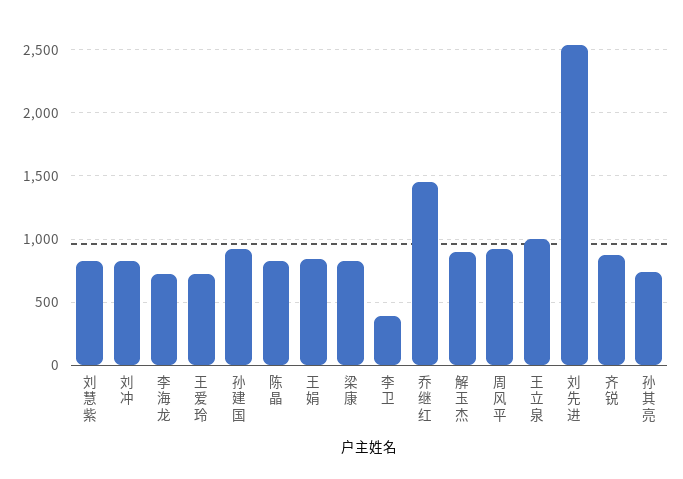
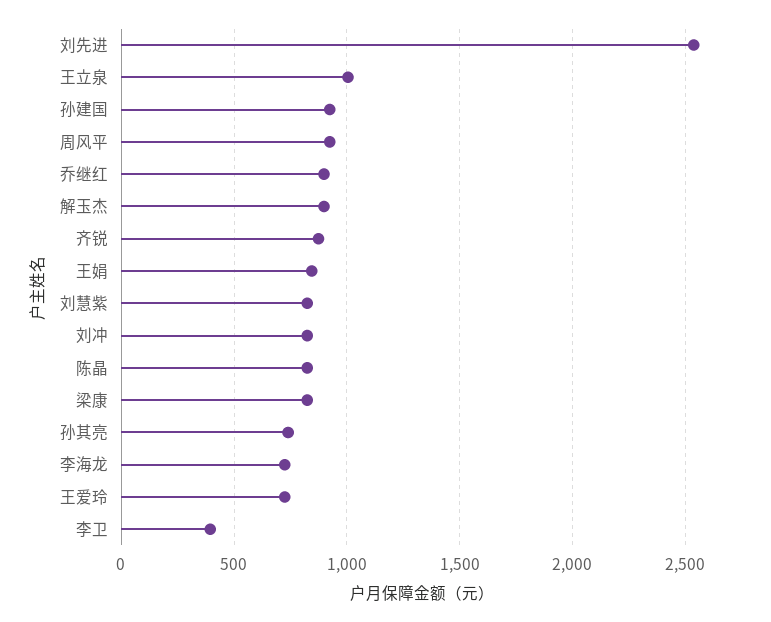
  {
    "刘慧紫": 800,
    "刘冲": 800,
    "李海龙": 700,
    "王爱玲": 700,
    "孙建国": 900,
    "陈晶": 800,
    "王娟": 850,
    "梁康": 800,
    "李卫": 400,
-   "乔继红": 1450,
+   "乔继红": 900,
    "解玉杰": 900,
    "周风平": 900,
    "王立泉": 1000,
    "刘先进": 2550,
    "齐锐": 850,
    "孙其亮": 750
  }

